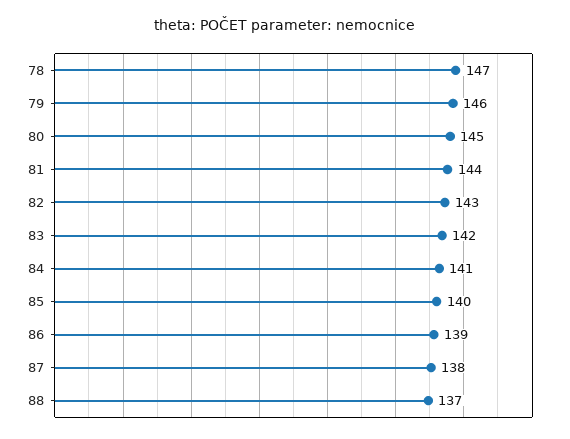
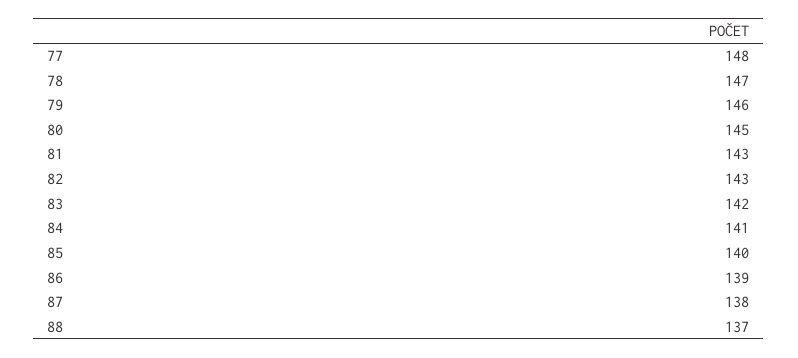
  {
    "78": 147,
    "79": 146,
    "80": 145,
-   "81": 144,
+   "81": 143,
    "82": 143,
    "83": 142,
    "84": 141,
    "85": 140,
    "86": 139,
    "87": 138,
-   "88": 137
+   "88": 137,
+   "77": 148
  }

